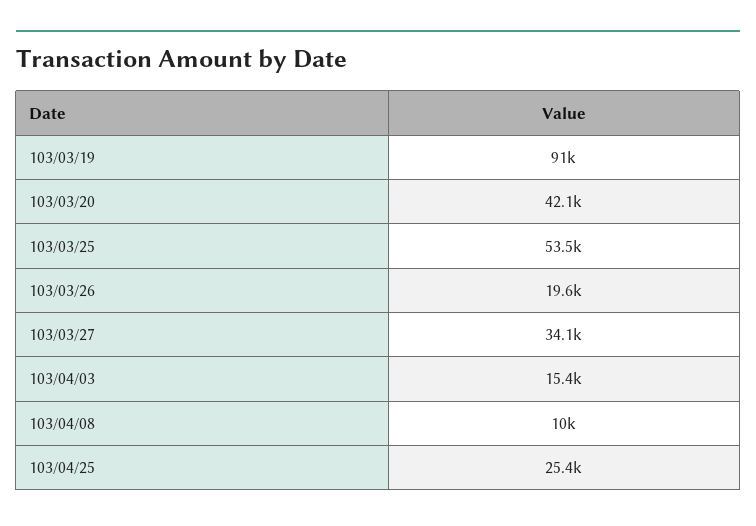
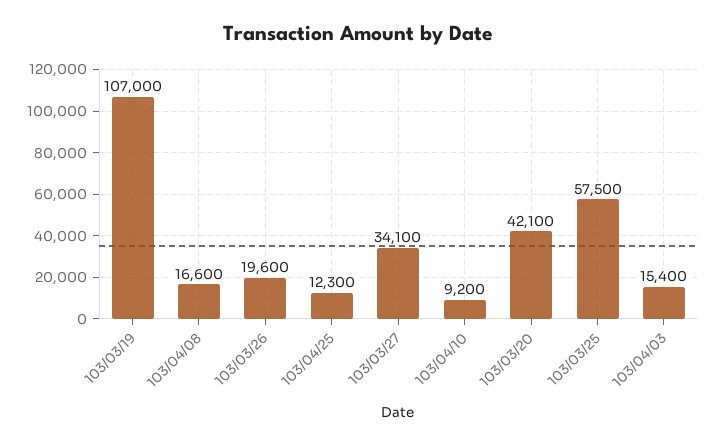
  {
-   "103/03/19": 91000,
+   "103/03/19": 107000,
    "103/03/20": 42100,
-   "103/03/25": 53500,
+   "103/03/25": 57500,
    "103/03/26": 19600,
    "103/03/27": 34100,
    "103/04/03": 15400,
-   "103/04/08": 10000,
+   "103/04/08": 16600,
-   "103/04/25": 25400
+   "103/04/25": 12300,
+   "103/04/10": 9200
  }

